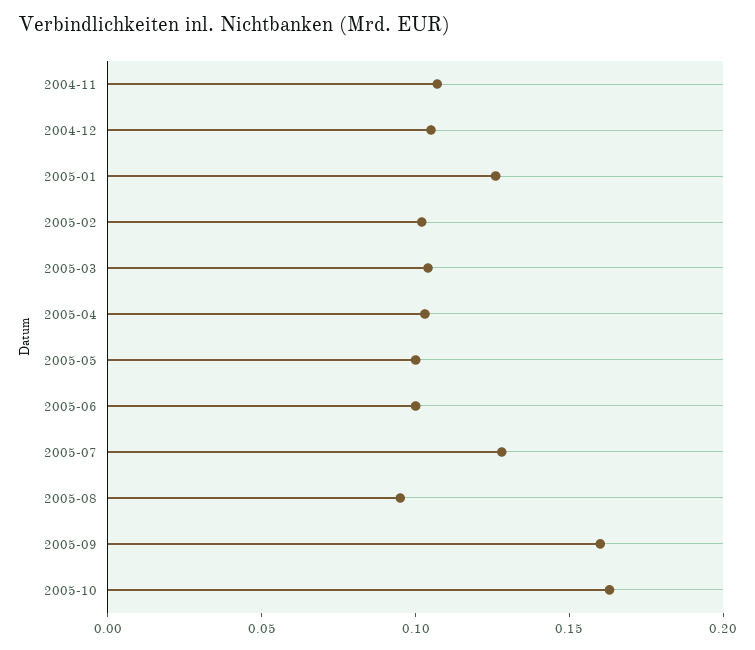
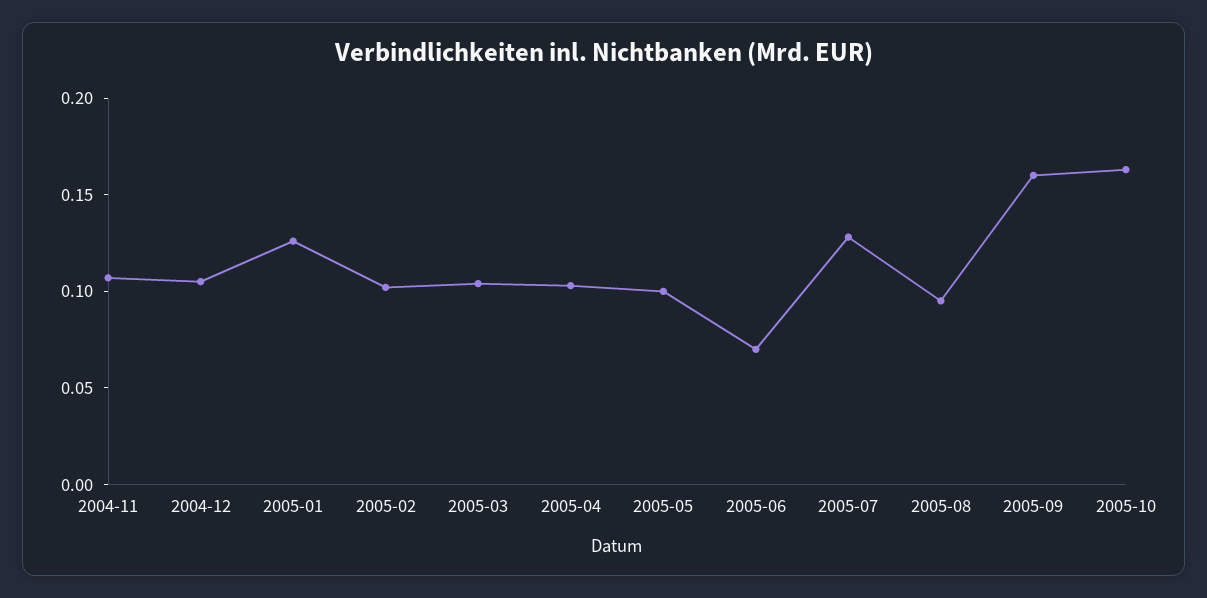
  {
    "2004-11": 0.11,
    "2004-12": 0.11,
    "2005-01": 0.13,
    "2005-02": 0.1,
    "2005-03": 0.1,
    "2005-04": 0.1,
    "2005-05": 0.1,
-   "2005-06": 0.1,
+   "2005-06": 0.07,
    "2005-07": 0.13,
    "2005-08": 0.1,
    "2005-09": 0.16,
    "2005-10": 0.16
  }

